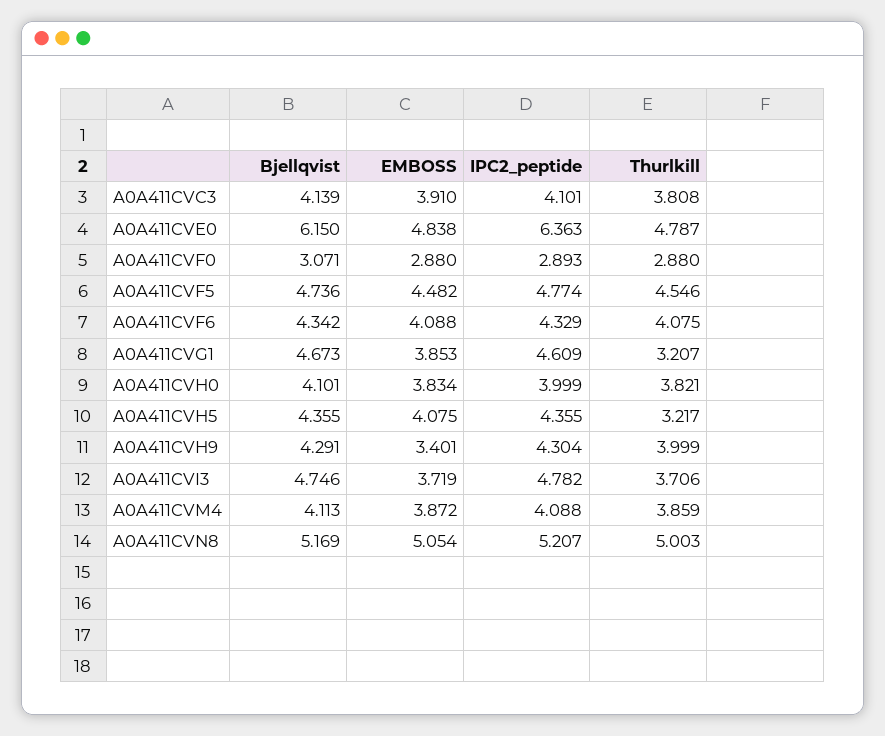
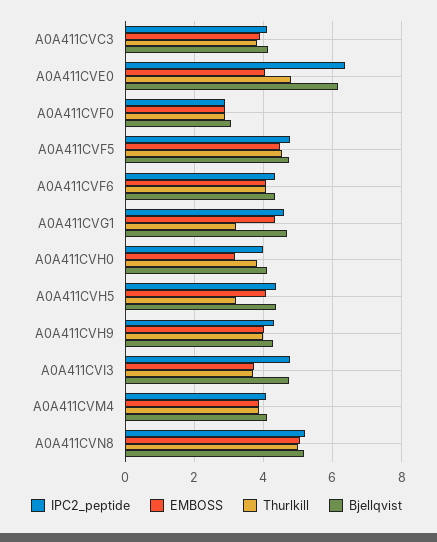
  {
    "Bjellqvist": {
      "A0A411CVC3": 4.139,
      "A0A411CVE0": 6.15,
      "A0A411CVF0": 3.071,
      "A0A411CVF5": 4.736,
      "A0A411CVF6": 4.342,
      "A0A411CVG1": 4.673,
      "A0A411CVH0": 4.101,
      "A0A411CVH5": 4.355,
      "A0A411CVH9": 4.291,
      "A0A411CVI3": 4.746,
      "A0A411CVM4": 4.113,
      "A0A411CVN8": 5.169
    },
    "EMBOSS": {
      "A0A411CVC3": 3.91,
-     "A0A411CVE0": 4.838,
+     "A0A411CVE0": 4,
      "A0A411CVF0": 2.88,
      "A0A411CVF5": 4.482,
      "A0A411CVF6": 4.088,
-     "A0A411CVG1": 3.853,
+     "A0A411CVG1": 4.4,
-     "A0A411CVH0": 3.834,
+     "A0A411CVH0": 3.2,
      "A0A411CVH5": 4.075,
-     "A0A411CVH9": 3.401,
+     "A0A411CVH9": 4,
      "A0A411CVI3": 3.719,
      "A0A411CVM4": 3.872,
      "A0A411CVN8": 5.054
    },
    "IPC2_peptide": {
      "A0A411CVC3": 4.101,
      "A0A411CVE0": 6.363,
      "A0A411CVF0": 2.893,
      "A0A411CVF5": 4.774,
      "A0A411CVF6": 4.329,
      "A0A411CVG1": 4.609,
      "A0A411CVH0": 3.999,
      "A0A411CVH5": 4.355,
      "A0A411CVH9": 4.304,
      "A0A411CVI3": 4.782,
      "A0A411CVM4": 4.088,
      "A0A411CVN8": 5.207
    },
    "Thurlkill": {
      "A0A411CVC3": 3.808,
      "A0A411CVE0": 4.787,
      "A0A411CVF0": 2.88,
      "A0A411CVF5": 4.546,
      "A0A411CVF6": 4.075,
      "A0A411CVG1": 3.207,
      "A0A411CVH0": 3.821,
      "A0A411CVH5": 3.217,
      "A0A411CVH9": 3.999,
      "A0A411CVI3": 3.706,
      "A0A411CVM4": 3.859,
      "A0A411CVN8": 5.003
    }
  }

